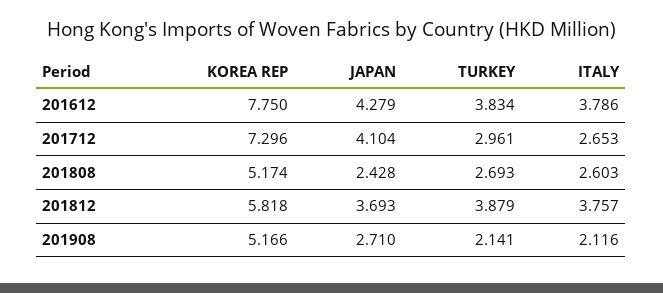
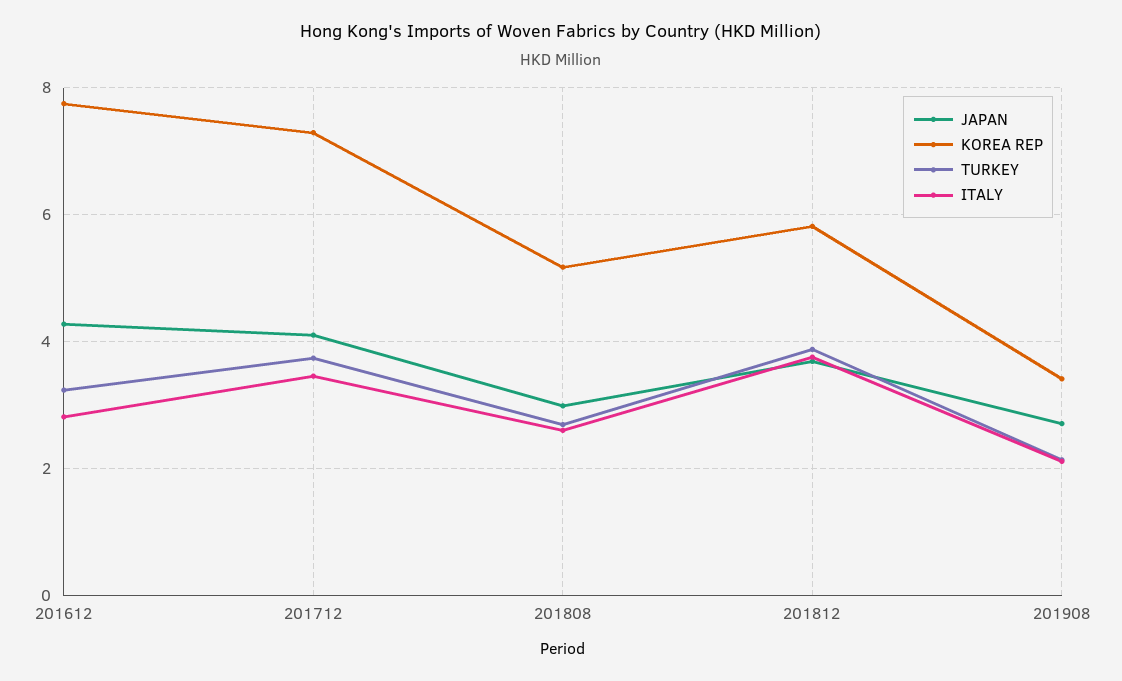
  {
    "KOREA REP": {
      "201612": 7.75,
      "201712": 7.296,
      "201808": 5.174,
      "201812": 5.818,
-     "201908": 5.166
+     "201908": 3.4
    },
    "JAPAN": {
      "201612": 4.279,
      "201712": 4.104,
-     "201808": 2.428,
+     "201808": 3,
      "201812": 3.693,
      "201908": 2.71
    },
    "TURKEY": {
-     "201612": 3.834,
+     "201612": 3.2,
-     "201712": 2.961,
+     "201712": 3.8,
      "201808": 2.693,
      "201812": 3.879,
      "201908": 2.141
    },
    "ITALY": {
-     "201612": 3.786,
+     "201612": 2.8,
-     "201712": 2.653,
+     "201712": 3.4,
      "201808": 2.603,
      "201812": 3.757,
      "201908": 2.116
    }
  }

